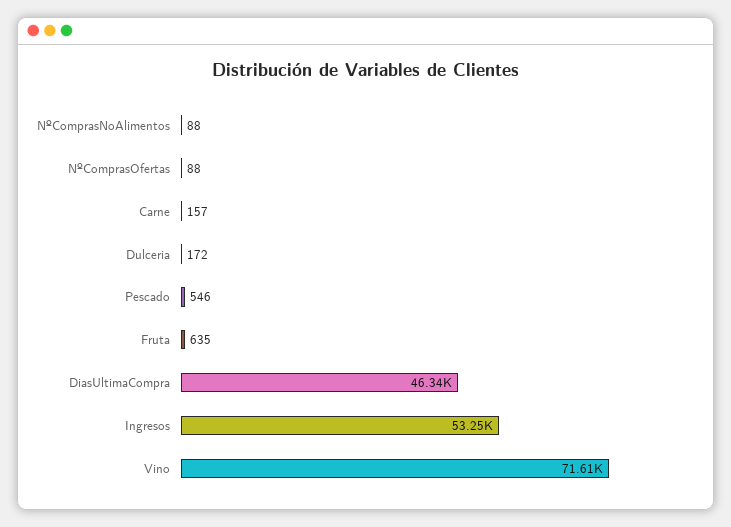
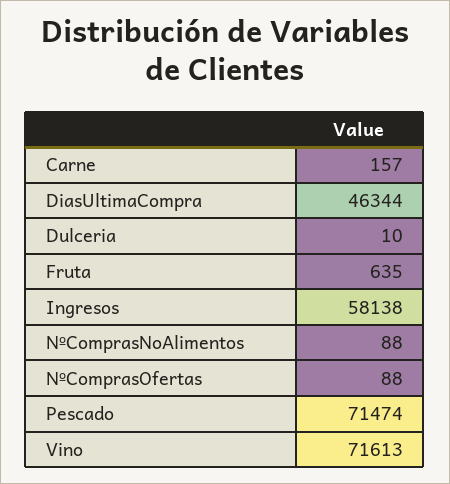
  {
    "NºComprasNoAlimentos": 88,
    "NºComprasOfertas": 88,
    "Carne": 157,
-   "Dulceria": 172,
+   "Dulceria": 10,
-   "Pescado": 546,
+   "Pescado": 71474,
    "Fruta": 635,
    "DiasUltimaCompra": 46344,
-   "Ingresos": 53250,
+   "Ingresos": 58138,
    "Vino": 71613
  }

